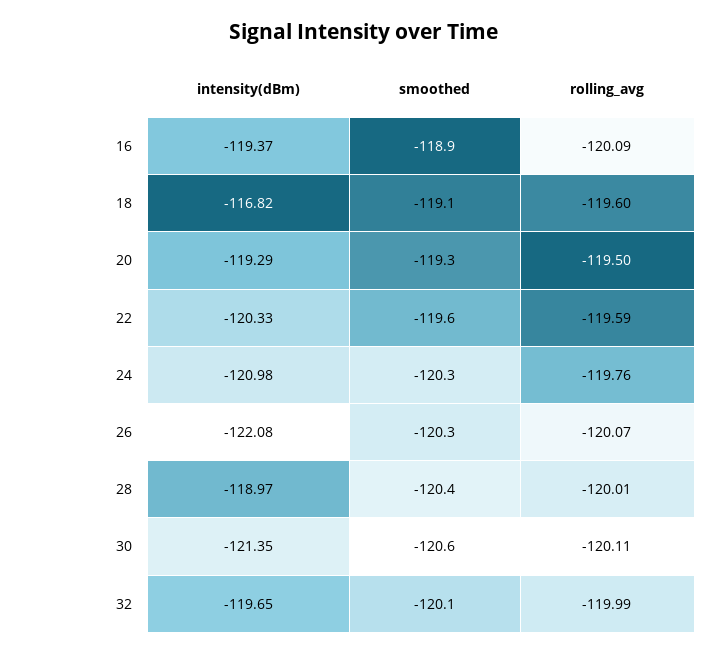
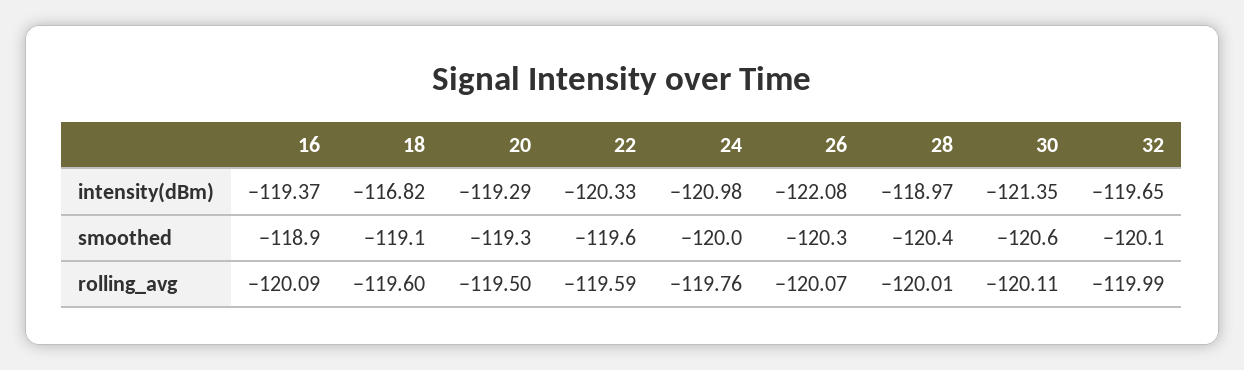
  {
    "intensity(dBm)": {
      "16": -119.37,
      "18": -116.82,
      "20": -119.29,
      "22": -120.33,
      "24": -120.98,
      "26": -122.08,
      "28": -118.97,
      "30": -121.35,
      "32": -119.65
    },
    "smoothed": {
      "16": -118.9,
      "18": -119.1,
      "20": -119.3,
      "22": -119.6,
-     "24": -120.3,
+     "24": -120,
      "26": -120.3,
      "28": -120.4,
      "30": -120.6,
      "32": -120.1
    },
    "rolling_avg": {
      "16": -120.09,
      "18": -119.6,
      "20": -119.5,
      "22": -119.59,
      "24": -119.76,
      "26": -120.07,
      "28": -120.01,
      "30": -120.11,
      "32": -119.99
    }
  }

